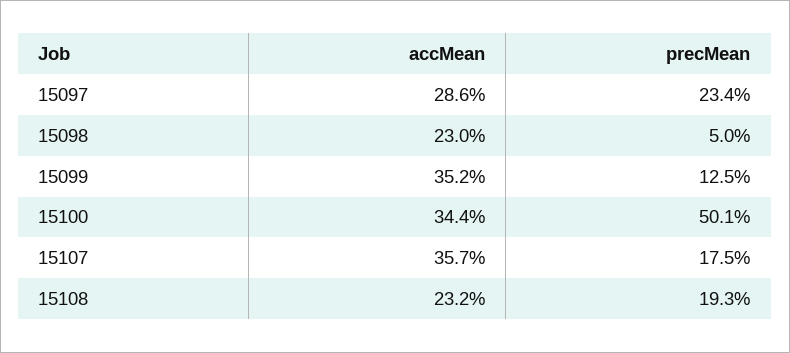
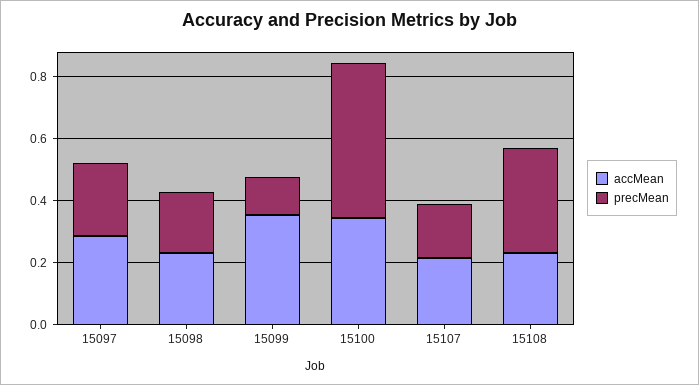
  {
    "accMean": {
      "15097": 0.286,
      "15098": 0.23,
      "15099": 0.352,
      "15100": 0.344,
-     "15107": 0.357,
+     "15107": 0.2,
      "15108": 0.232
    },
    "precMean": {
      "15097": 0.234,
-     "15098": 0.05,
+     "15098": 0.2,
      "15099": 0.125,
      "15100": 0.501,
      "15107": 0.175,
-     "15108": 0.193
+     "15108": 0.35
    }
  }

